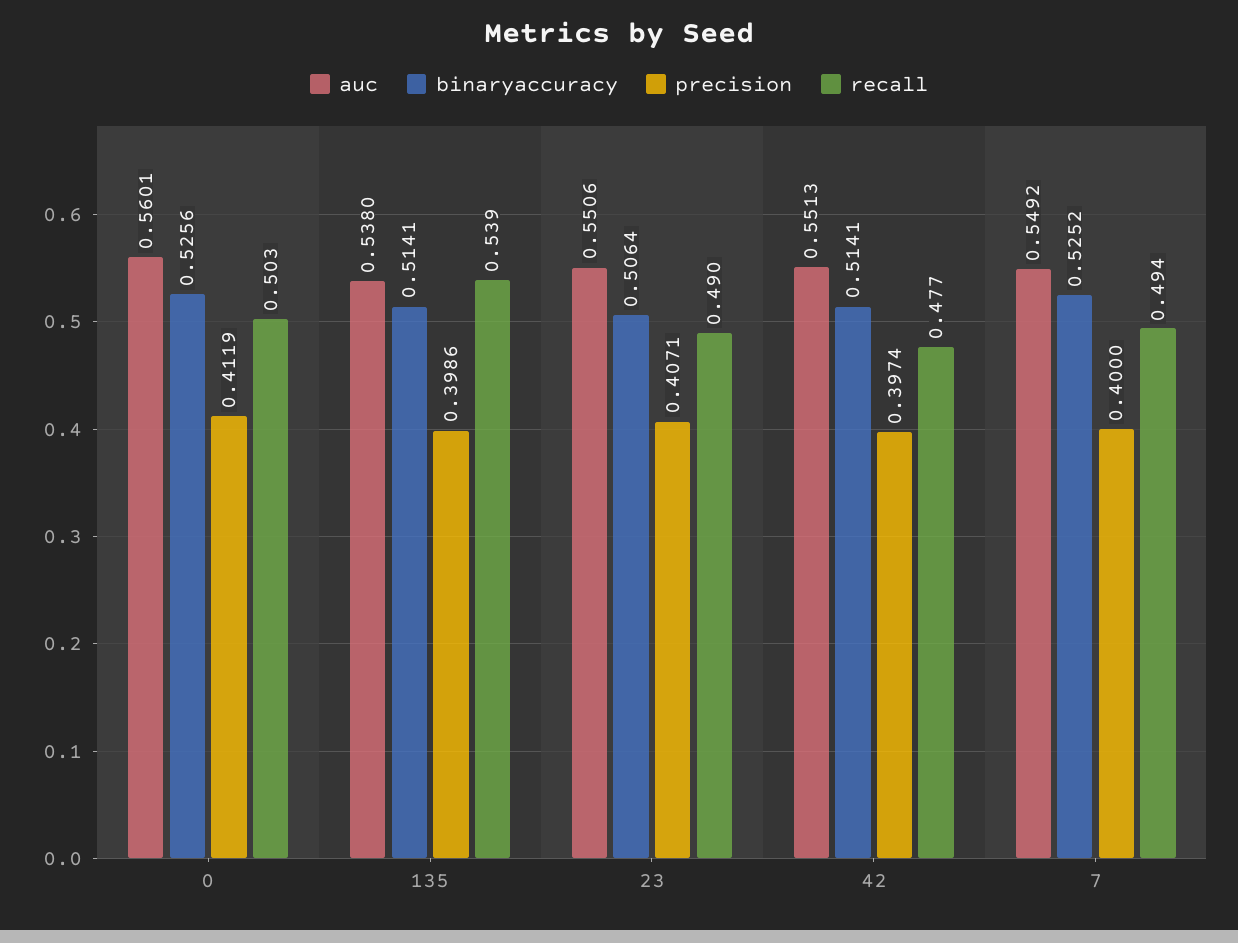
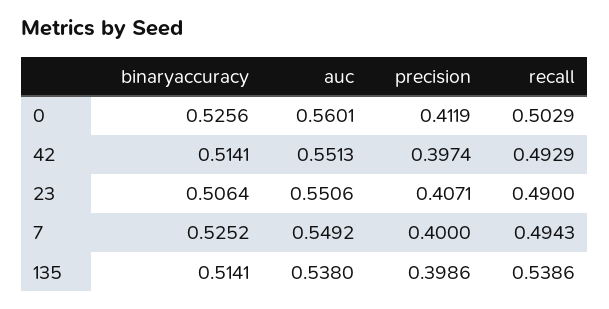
  {
    "auc": {
      "0": 0.5601,
      "135": 0.538,
      "23": 0.5506,
      "42": 0.5513,
      "7": 0.5492
    },
    "binaryaccuracy": {
      "0": 0.5256,
      "135": 0.5141,
      "23": 0.5064,
      "42": 0.5141,
      "7": 0.5252
    },
    "precision": {
      "0": 0.4119,
      "135": 0.3986,
      "23": 0.4071,
      "42": 0.3974,
      "7": 0.4
    },
    "recall": {
      "0": 0.5029,
      "135": 0.5386,
      "23": 0.49,
-     "42": 0.477,
+     "42": 0.4929,
      "7": 0.4943
    }
  }

